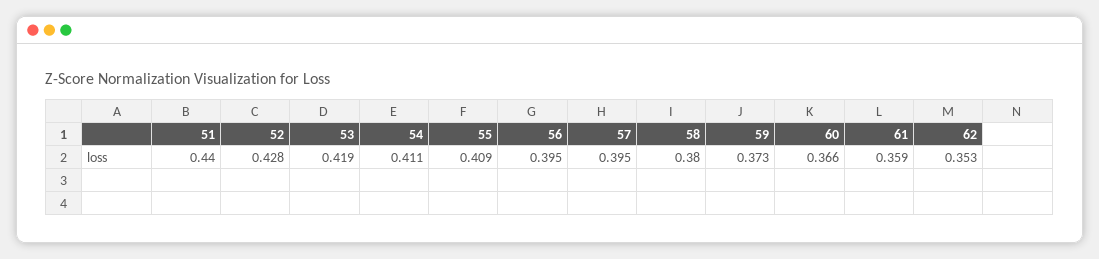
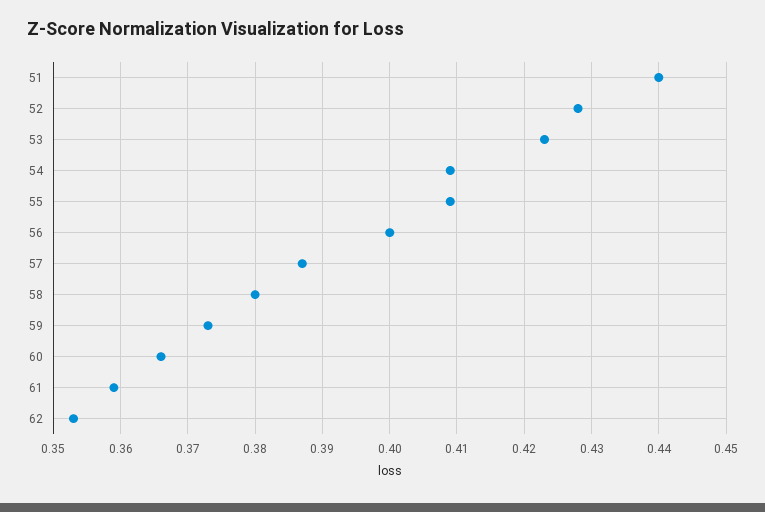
  {
    "51": 0.44,
    "52": 0.428,
-   "53": 0.419,
+   "53": 0.423,
-   "54": 0.411,
+   "54": 0.409,
    "55": 0.409,
-   "56": 0.395,
+   "56": 0.4,
-   "57": 0.395,
+   "57": 0.387,
    "58": 0.38,
    "59": 0.373,
    "60": 0.366,
    "61": 0.359,
    "62": 0.353
  }

